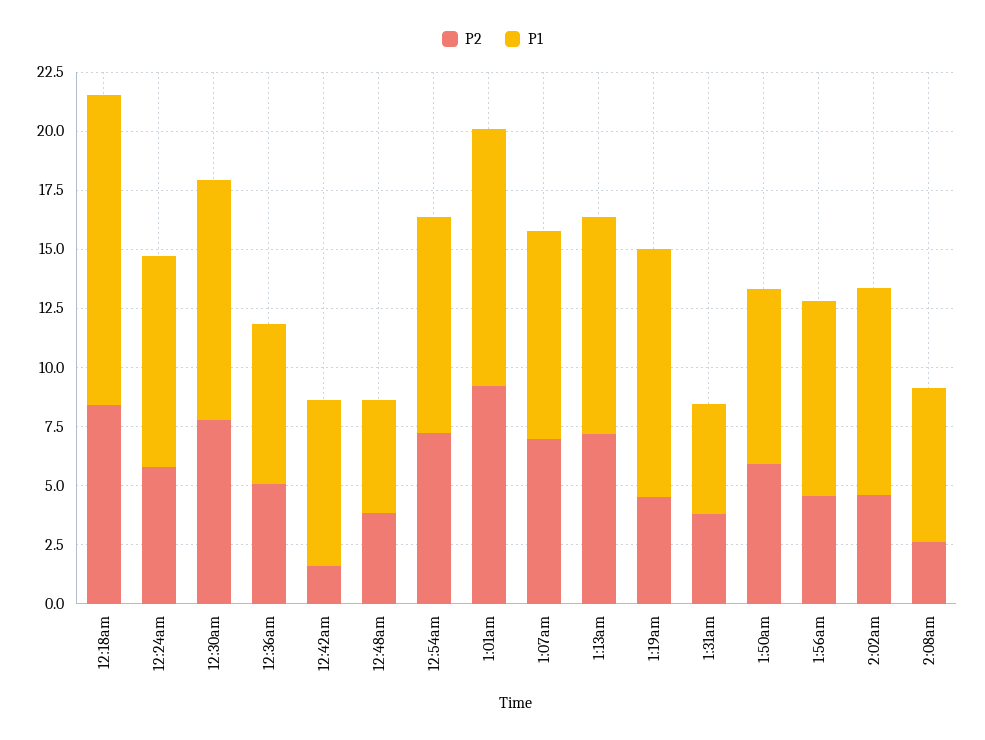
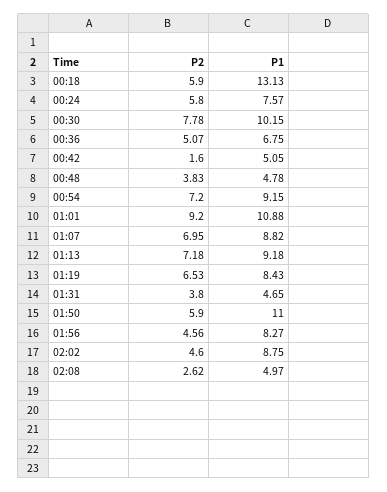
  {
    "P2": {
-     "12:18am": 8.5,
+     "12:18am": 5.9,
      "12:24am": 5.8,
      "12:30am": 7.78,
      "12:36am": 5.07,
      "12:42am": 1.6,
      "12:48am": 3.83,
      "12:54am": 7.2,
      "1:01am": 9.2,
      "1:07am": 6.95,
      "1:13am": 7.18,
-     "1:19am": 4.5,
+     "1:19am": 6.53,
      "1:31am": 3.8,
      "1:50am": 5.9,
      "1:56am": 4.56,
      "2:02am": 4.6,
      "2:08am": 2.62
    },
    "P1": {
      "12:18am": 13.13,
-     "12:24am": 9,
+     "12:24am": 7.57,
      "12:30am": 10.15,
      "12:36am": 6.75,
-     "12:42am": 7,
+     "12:42am": 5.05,
      "12:48am": 4.78,
      "12:54am": 9.15,
      "1:01am": 10.88,
      "1:07am": 8.82,
      "1:13am": 9.18,
-     "1:19am": 10.5,
+     "1:19am": 8.43,
      "1:31am": 4.65,
-     "1:50am": 7.5,
+     "1:50am": 11,
      "1:56am": 8.27,
      "2:02am": 8.75,
-     "2:08am": 6.5
+     "2:08am": 4.97
    }
  }

